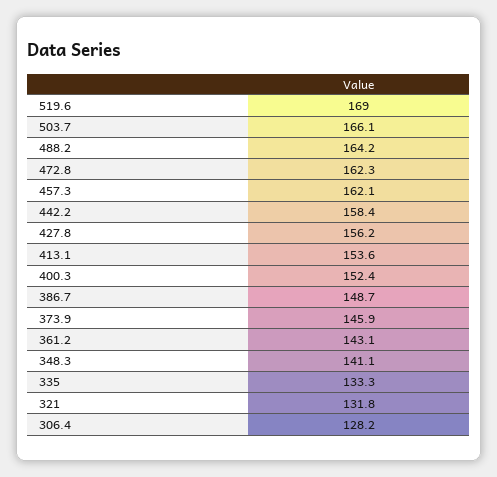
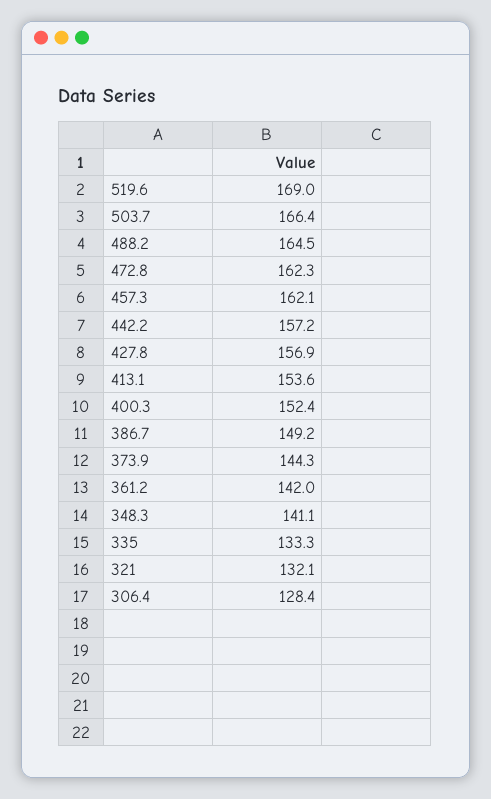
  {
    "519.6": 169,
-   "503.7": 166.1,
+   "503.7": 166.4,
-   "488.2": 164.2,
+   "488.2": 164.5,
    "472.8": 162.3,
    "457.3": 162.1,
-   "442.2": 158.4,
+   "442.2": 157.2,
-   "427.8": 156.2,
+   "427.8": 156.9,
    "413.1": 153.6,
    "400.3": 152.4,
-   "386.7": 148.7,
+   "386.7": 149.2,
-   "373.9": 145.9,
+   "373.9": 144.3,
-   "361.2": 143.1,
+   "361.2": 142,
    "348.3": 141.1,
    "335": 133.3,
-   "321": 131.8,
+   "321": 132.1,
-   "306.4": 128.2
+   "306.4": 128.4
  }

